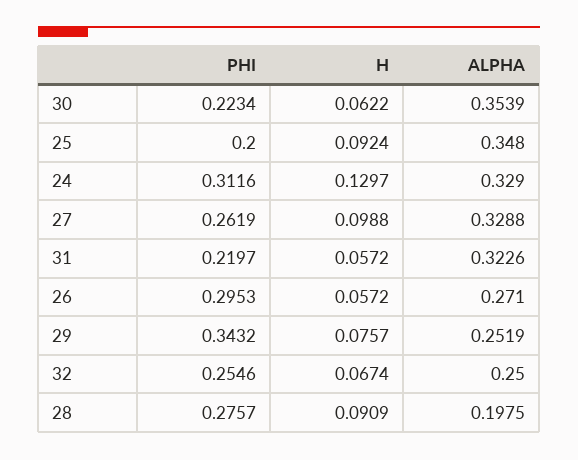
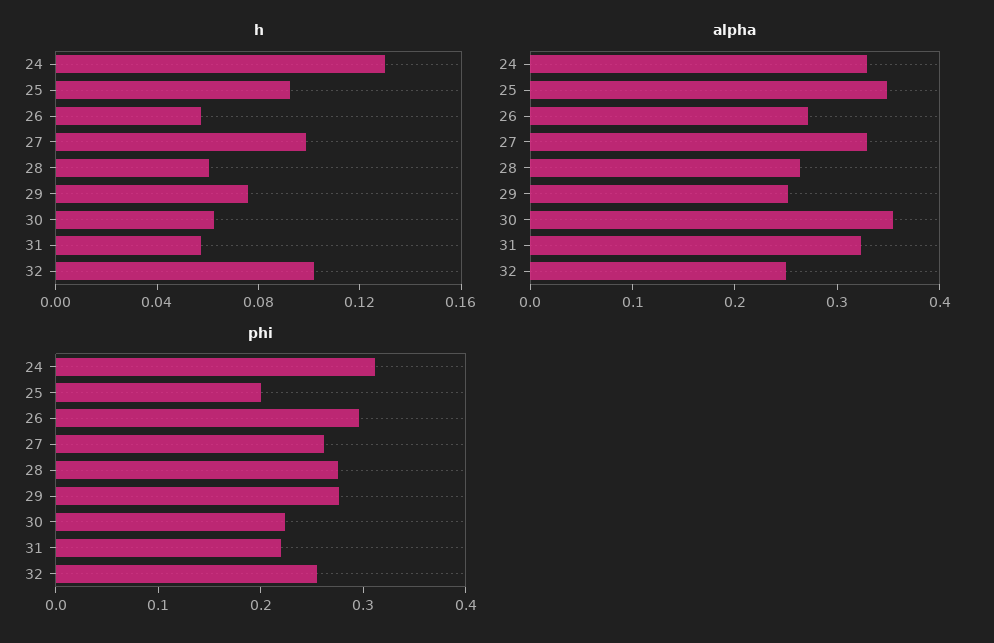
  {
    "PHI": {
      "30": 0.2234,
      "25": 0.2,
      "24": 0.3116,
      "27": 0.2619,
      "31": 0.2197,
      "26": 0.2953,
-     "29": 0.3432,
+     "29": 0.28,
      "32": 0.2546,
      "28": 0.2757
    },
    "H": {
      "30": 0.0622,
      "25": 0.0924,
      "24": 0.1297,
      "27": 0.0988,
      "31": 0.0572,
      "26": 0.0572,
      "29": 0.0757,
-     "32": 0.0674,
+     "32": 0.1,
-     "28": 0.0909
+     "28": 0.06
    },
    "ALPHA": {
      "30": 0.3539,
      "25": 0.348,
      "24": 0.329,
      "27": 0.3288,
      "31": 0.3226,
      "26": 0.271,
      "29": 0.2519,
      "32": 0.25,
-     "28": 0.1975
+     "28": 0.26
    }
  }

